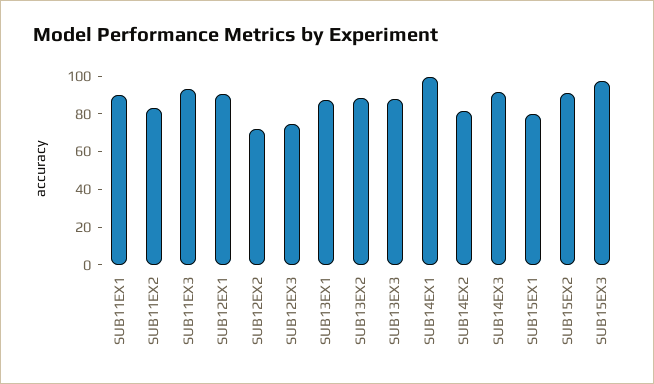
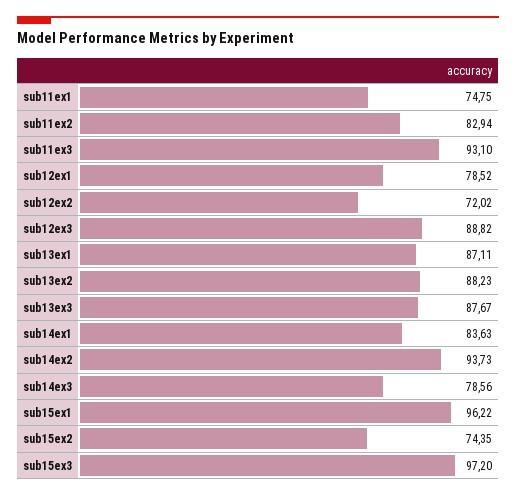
  {
-   "SUB11EX1": 90,
+   "SUB11EX1": 74.75,
    "SUB11EX2": 82.94,
    "SUB11EX3": 93.1,
-   "SUB12EX1": 90,
+   "SUB12EX1": 78.52,
    "SUB12EX2": 72.02,
-   "SUB12EX3": 75,
+   "SUB12EX3": 88.82,
    "SUB13EX1": 87.11,
    "SUB13EX2": 88.23,
    "SUB13EX3": 87.67,
-   "SUB14EX1": 100,
+   "SUB14EX1": 83.63,
-   "SUB14EX2": 80,
+   "SUB14EX2": 93.73,
-   "SUB14EX3": 90,
+   "SUB14EX3": 78.56,
-   "SUB15EX1": 80,
+   "SUB15EX1": 96.22,
-   "SUB15EX2": 90,
+   "SUB15EX2": 74.35,
    "SUB15EX3": 97.2
  }

